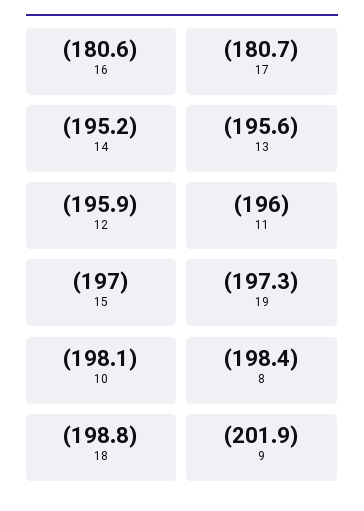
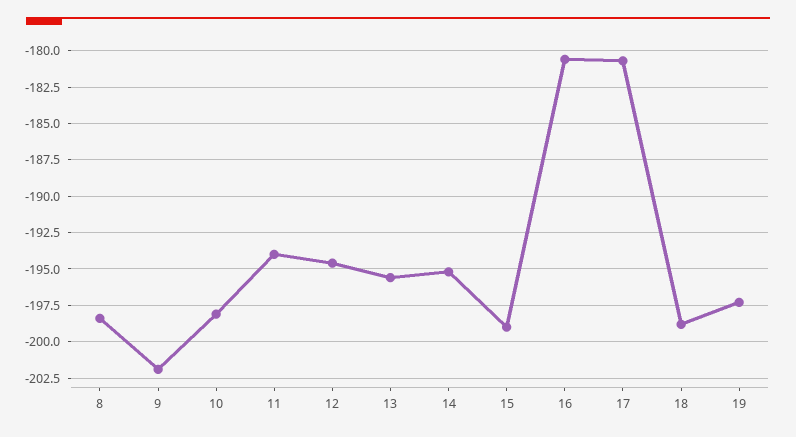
  {
    "16": -180.6,
    "17": -180.7,
    "14": -195.2,
    "13": -195.6,
-   "12": -195.9,
+   "12": -194.5,
-   "11": -196,
+   "11": -194,
-   "15": -197,
+   "15": -199,
    "19": -197.3,
    "10": -198.1,
    "8": -198.4,
    "18": -198.8,
    "9": -201.9
  }

